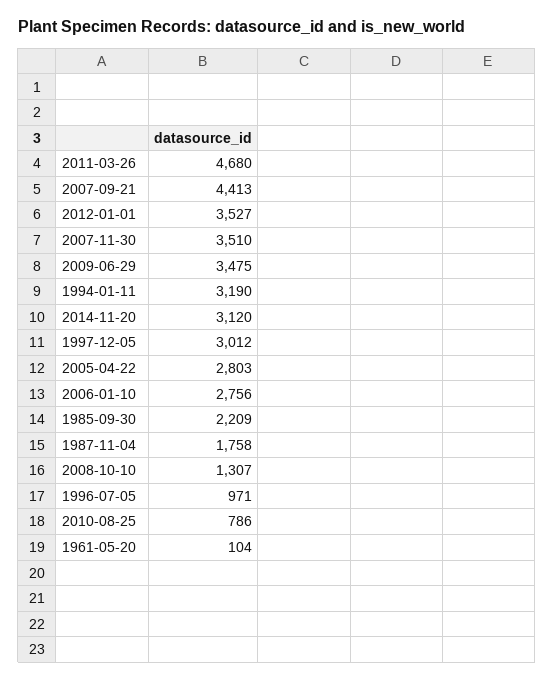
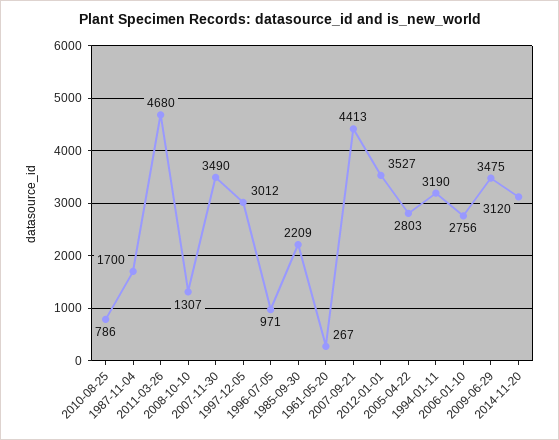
  {
    "2011-03-26": 4680,
    "2007-09-21": 4413,
    "2012-01-01": 3527,
-   "2007-11-30": 3510,
+   "2007-11-30": 3490,
    "2009-06-29": 3475,
    "1994-01-11": 3190,
    "2014-11-20": 3120,
    "1997-12-05": 3012,
    "2005-04-22": 2803,
    "2006-01-10": 2756,
    "1985-09-30": 2209,
-   "1987-11-04": 1758,
+   "1987-11-04": 1700,
    "2008-10-10": 1307,
    "1996-07-05": 971,
    "2010-08-25": 786,
-   "1961-05-20": 104
+   "1961-05-20": 267
  }

